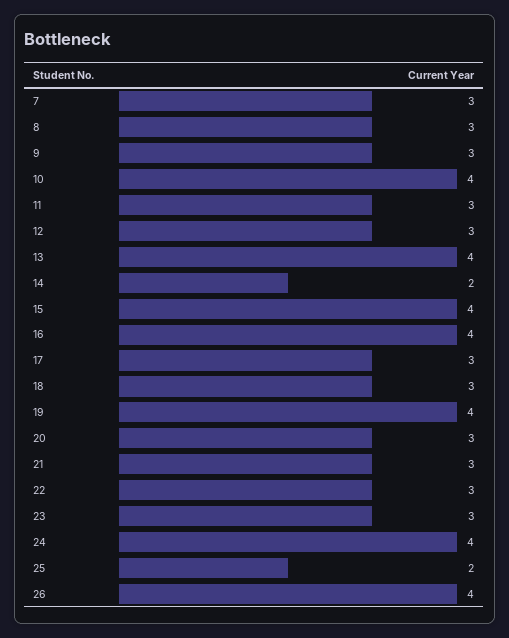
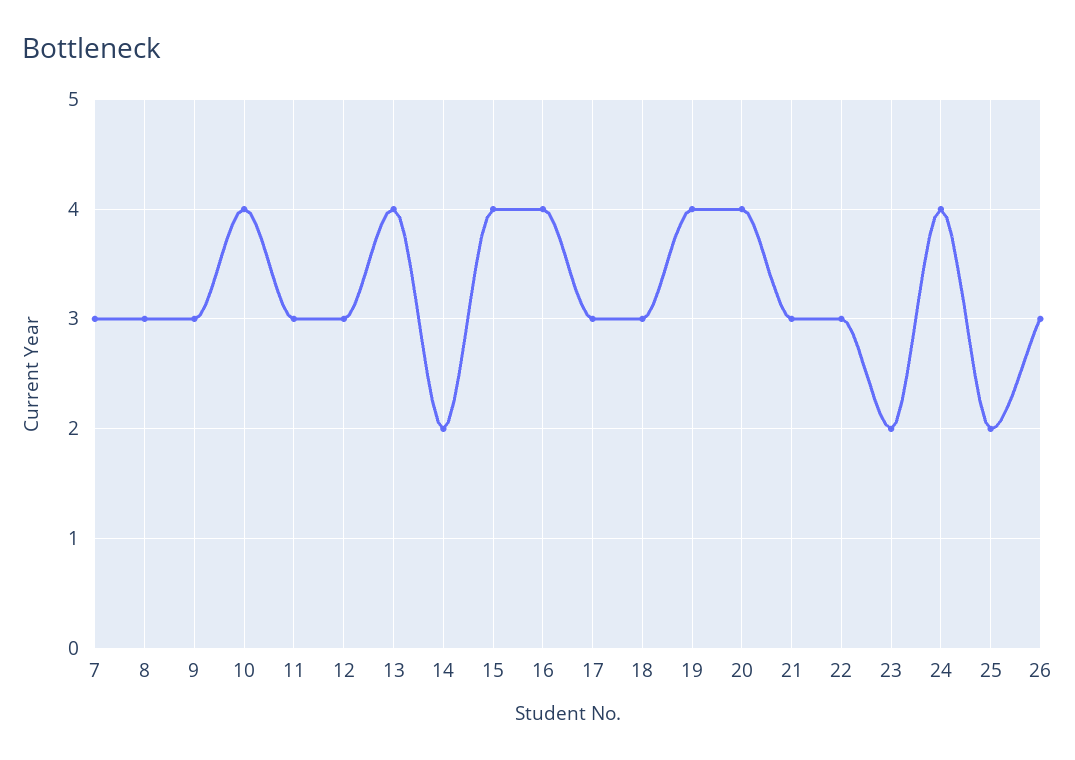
  {
    "7": 3,
    "8": 3,
    "9": 3,
    "10": 4,
    "11": 3,
    "12": 3,
    "13": 4,
    "14": 2,
    "15": 4,
    "16": 4,
    "17": 3,
    "18": 3,
    "19": 4,
-   "20": 3,
+   "20": 4,
    "21": 3,
    "22": 3,
-   "23": 3,
+   "23": 2,
    "24": 4,
    "25": 2,
-   "26": 4
+   "26": 3
  }

